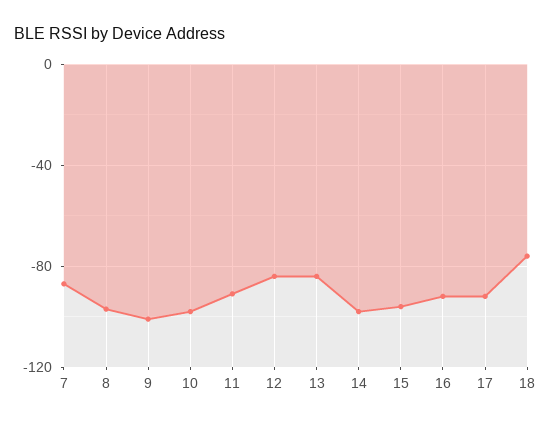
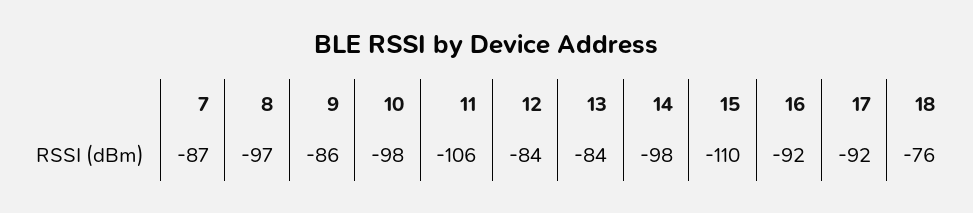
  {
    "7": -87,
    "8": -97,
-   "9": -100,
+   "9": -86,
    "10": -98,
-   "11": -90,
+   "11": -106,
    "12": -84,
    "13": -84,
    "14": -98,
-   "15": -95,
+   "15": -110,
    "16": -92,
    "17": -92,
    "18": -76
  }

